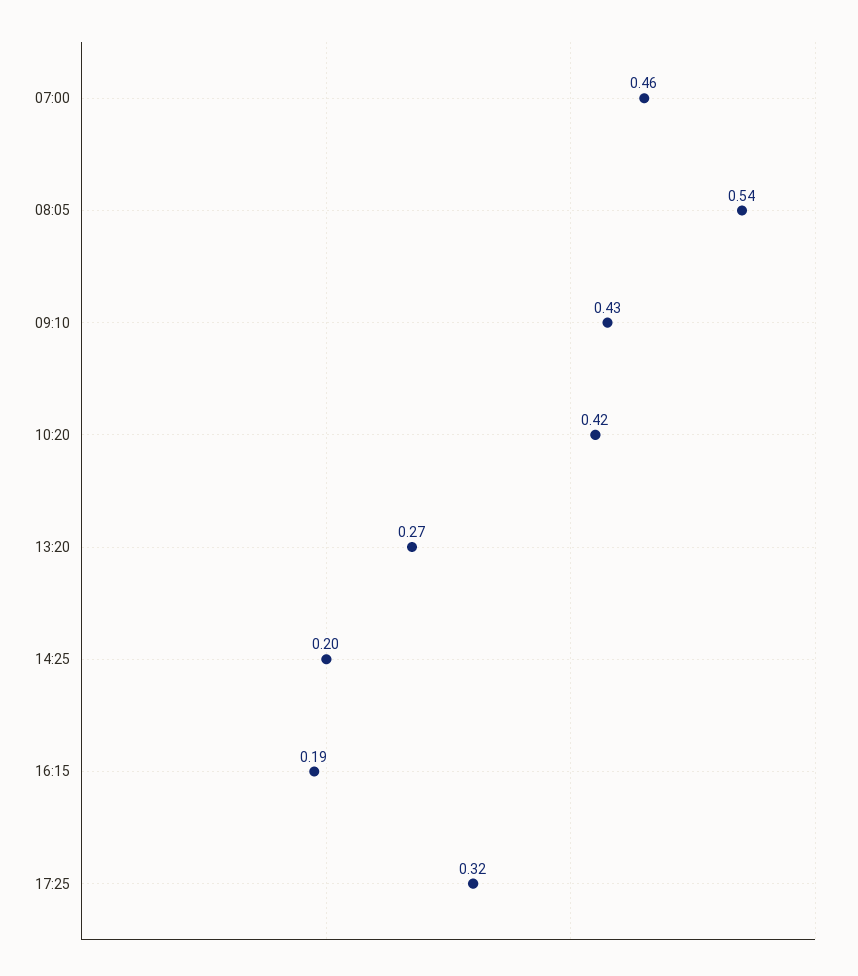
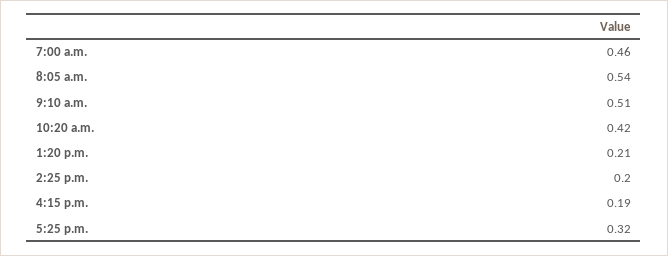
  {
    "07:00": 0.46,
    "08:05": 0.54,
-   "09:10": 0.43,
+   "09:10": 0.51,
    "10:20": 0.42,
-   "13:20": 0.27,
+   "13:20": 0.21,
    "14:25": 0.2,
    "16:15": 0.19,
    "17:25": 0.32
  }

